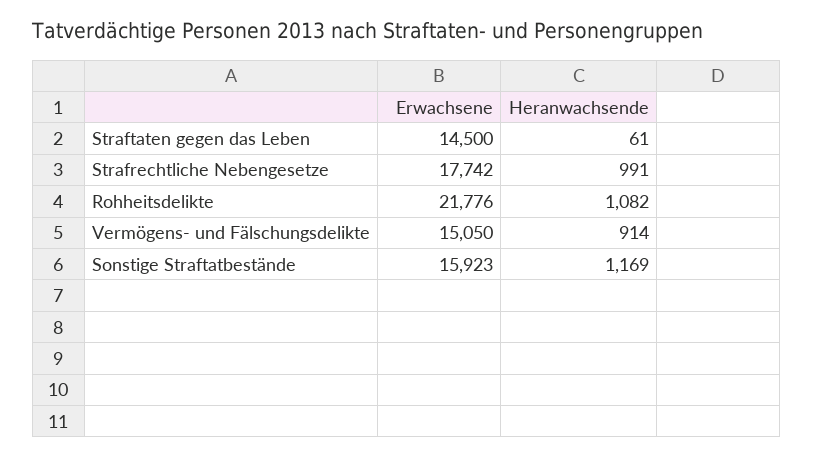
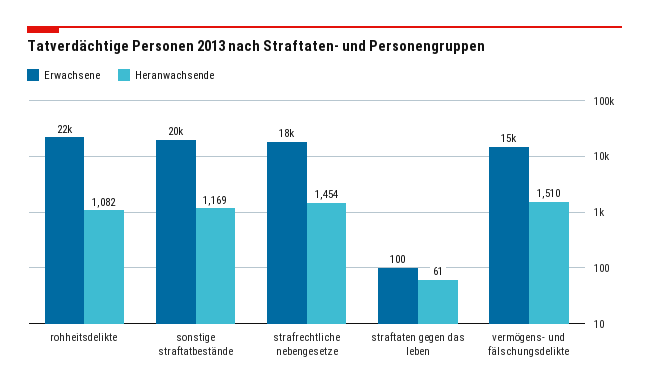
  {
    "Erwachsene": {
-     "Straftaten gegen das Leben": 14500,
+     "Straftaten gegen das Leben": 100,
      "Strafrechtliche Nebengesetze": 17742,
      "Rohheitsdelikte": 21776,
      "Vermögens- und Fälschungsdelikte": 15050,
-     "Sonstige Straftatbestände": 15923
+     "Sonstige Straftatbestände": 20000
    },
    "Heranwachsende": {
      "Straftaten gegen das Leben": 61,
-     "Strafrechtliche Nebengesetze": 991,
+     "Strafrechtliche Nebengesetze": 1454,
      "Rohheitsdelikte": 1082,
-     "Vermögens- und Fälschungsdelikte": 914,
+     "Vermögens- und Fälschungsdelikte": 1510,
      "Sonstige Straftatbestände": 1169
    }
  }

